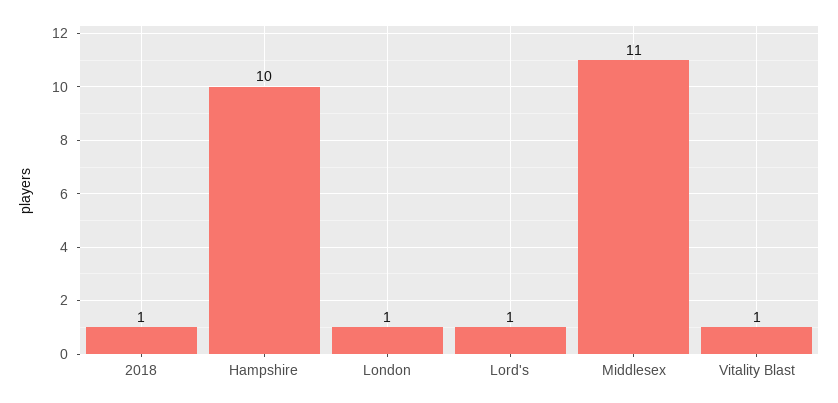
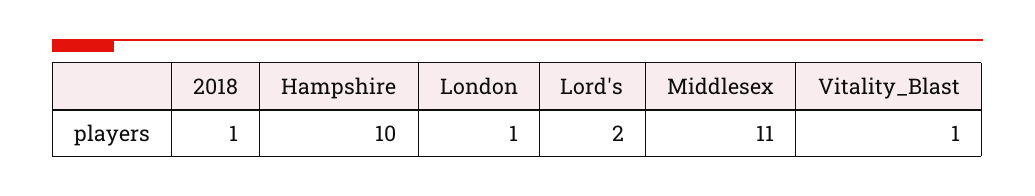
  {
    "2018": 1,
    "Hampshire": 10,
    "London": 1,
-   "Lord's": 1,
+   "Lord's": 2,
    "Middlesex": 11,
    "Vitality Blast": 1
  }

